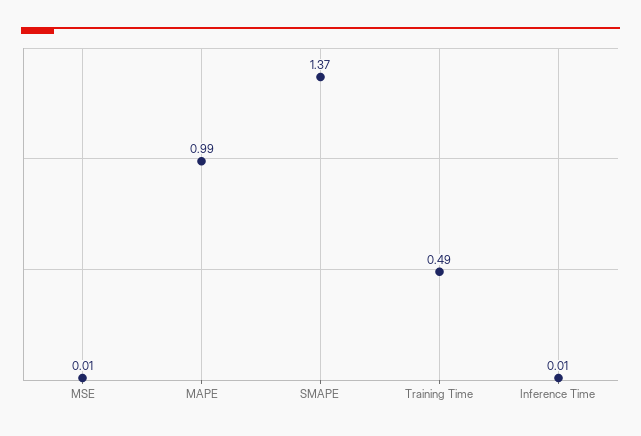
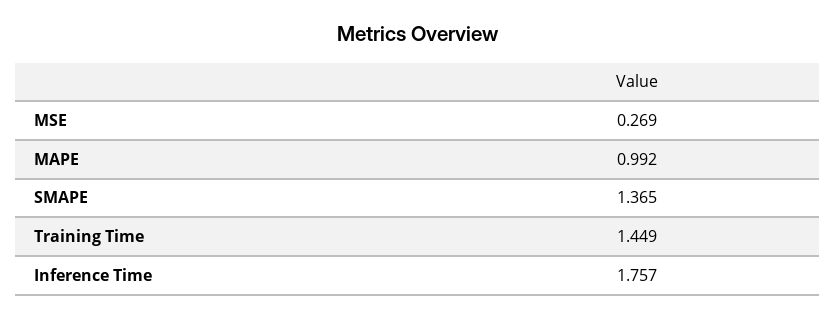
  {
-   "MSE": 0.01,
+   "MSE": 0.269,
    "MAPE": 0.992,
    "SMAPE": 1.365,
-   "Training Time": 0.49,
+   "Training Time": 1.449,
-   "Inference Time": 0.01
+   "Inference Time": 1.757
  }

